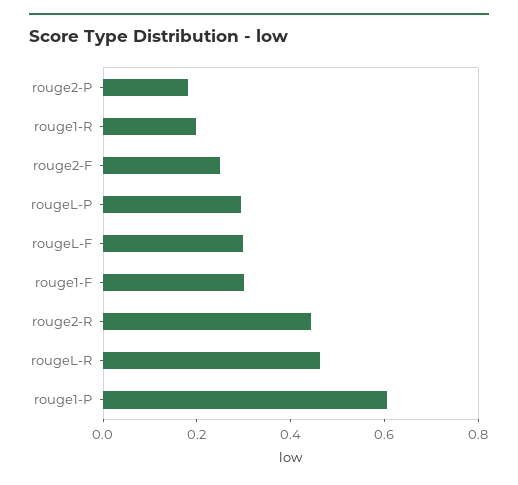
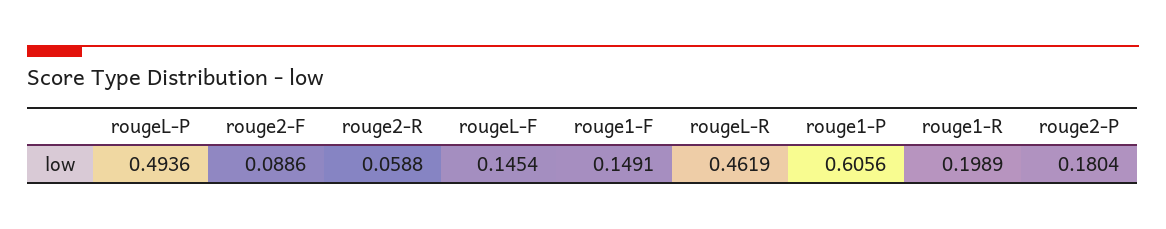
  {
    "rouge2-P": 0.1804,
    "rouge1-R": 0.1989,
-   "rouge2-F": 0.25,
+   "rouge2-F": 0.0886,
-   "rougeL-P": 0.3,
+   "rougeL-P": 0.4936,
-   "rougeL-F": 0.3,
+   "rougeL-F": 0.1454,
-   "rouge1-F": 0.3,
+   "rouge1-F": 0.1491,
-   "rouge2-R": 0.45,
+   "rouge2-R": 0.0588,
    "rougeL-R": 0.4619,
    "rouge1-P": 0.6056
  }

